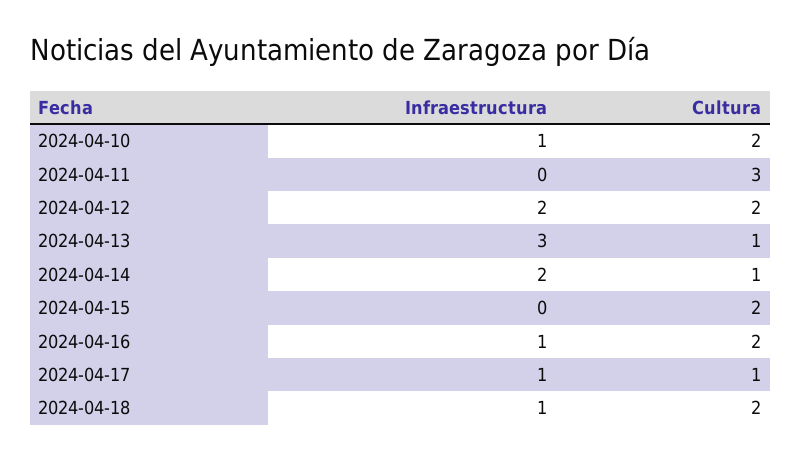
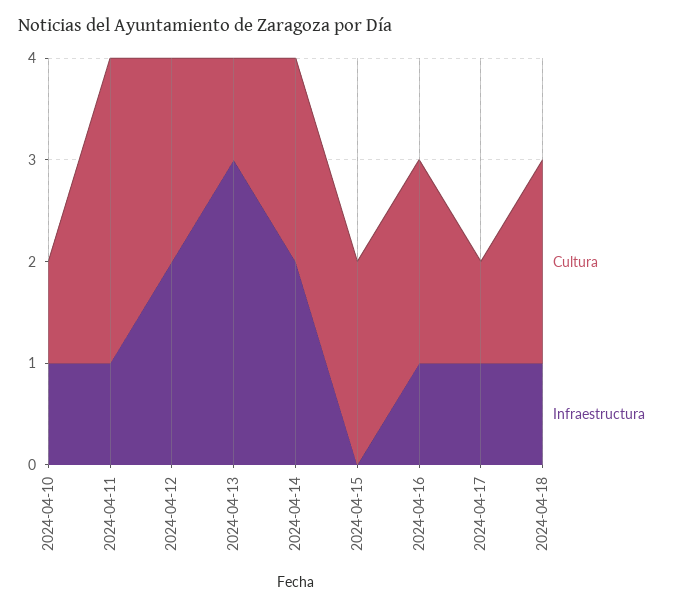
  {
    "Infraestructura": {
      "2024-04-10": 1,
-     "2024-04-11": 0,
+     "2024-04-11": 1,
      "2024-04-12": 2,
      "2024-04-13": 3,
      "2024-04-14": 2,
      "2024-04-15": 0,
      "2024-04-16": 1,
      "2024-04-17": 1,
      "2024-04-18": 1
    },
    "Cultura": {
-     "2024-04-10": 2,
+     "2024-04-10": 1,
      "2024-04-11": 3,
      "2024-04-12": 2,
      "2024-04-13": 1,
-     "2024-04-14": 1,
+     "2024-04-14": 2,
      "2024-04-15": 2,
      "2024-04-16": 2,
      "2024-04-17": 1,
      "2024-04-18": 2
    }
  }

